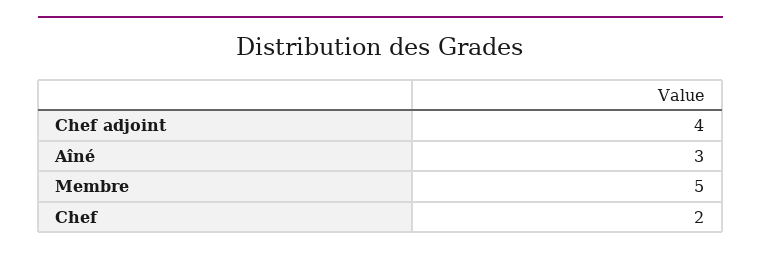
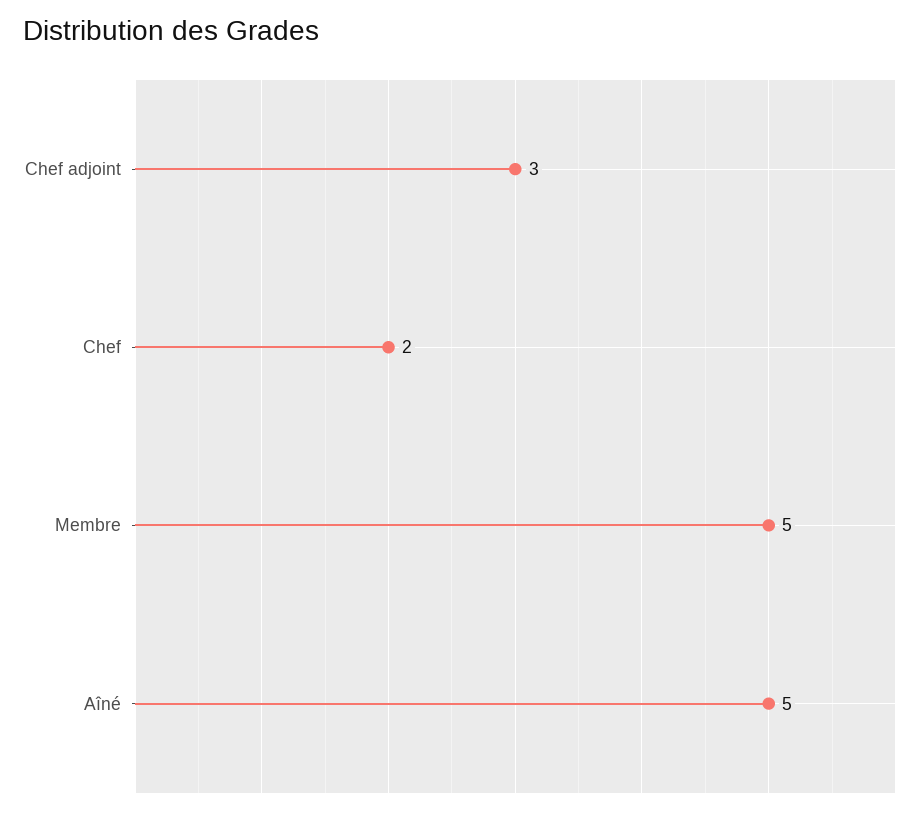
  {
-   "Chef adjoint": 4,
+   "Chef adjoint": 3,
-   "Aîné": 3,
+   "Aîné": 5,
    "Membre": 5,
    "Chef": 2
  }

